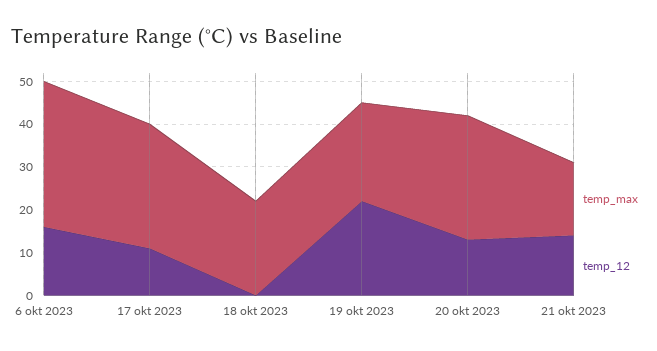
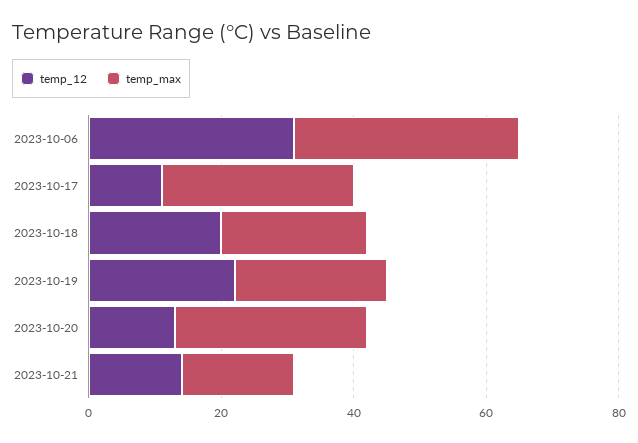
  {
    "temp_max": {
      "6 okt 2023": 35,
      "17 okt 2023": 30,
      "18 okt 2023": 20,
      "19 okt 2023": 25,
      "20 okt 2023": 30,
      "21 okt 2023": 15
    },
    "temp_12": {
-     "6 okt 2023": 15,
+     "6 okt 2023": 30,
      "17 okt 2023": 10,
-     "18 okt 2023": 0,
+     "18 okt 2023": 20,
      "19 okt 2023": 20,
      "20 okt 2023": 15,
      "21 okt 2023": 15
    }
  }

